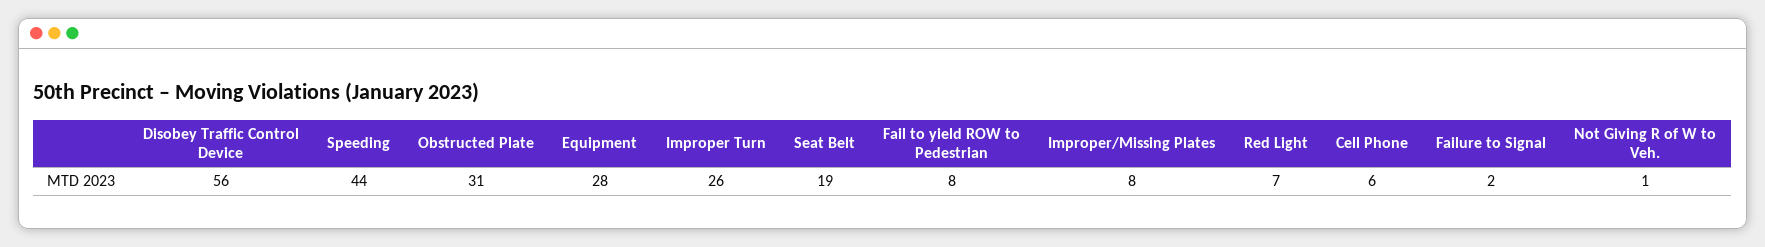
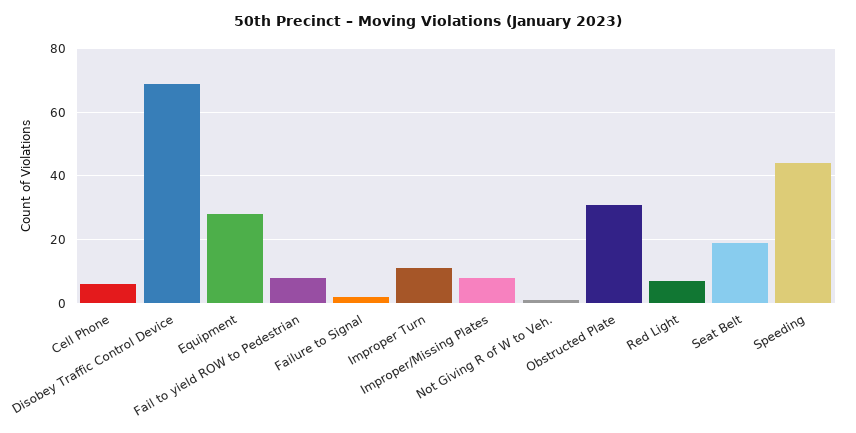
  {
-   "Disobey Traffic Control Device": 56,
+   "Disobey Traffic Control Device": 70,
    "Speeding": 44,
    "Obstructed Plate": 31,
    "Equipment": 28,
-   "Improper Turn": 26,
+   "Improper Turn": 10,
    "Seat Belt": 19,
    "Fail to yield ROW to Pedestrian": 8,
    "Improper/Missing Plates": 8,
    "Red Light": 7,
    "Cell Phone": 6,
    "Failure to Signal": 2,
    "Not Giving R of W to Veh.": 1
  }

